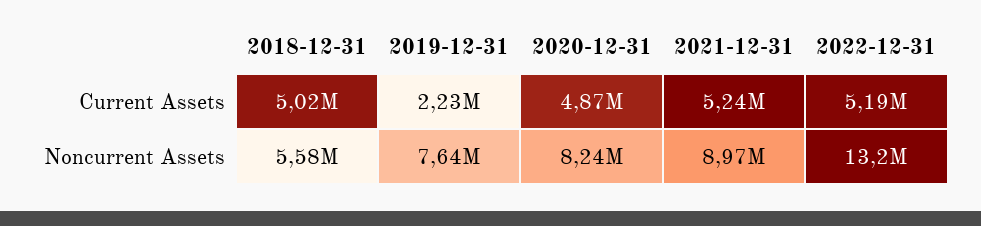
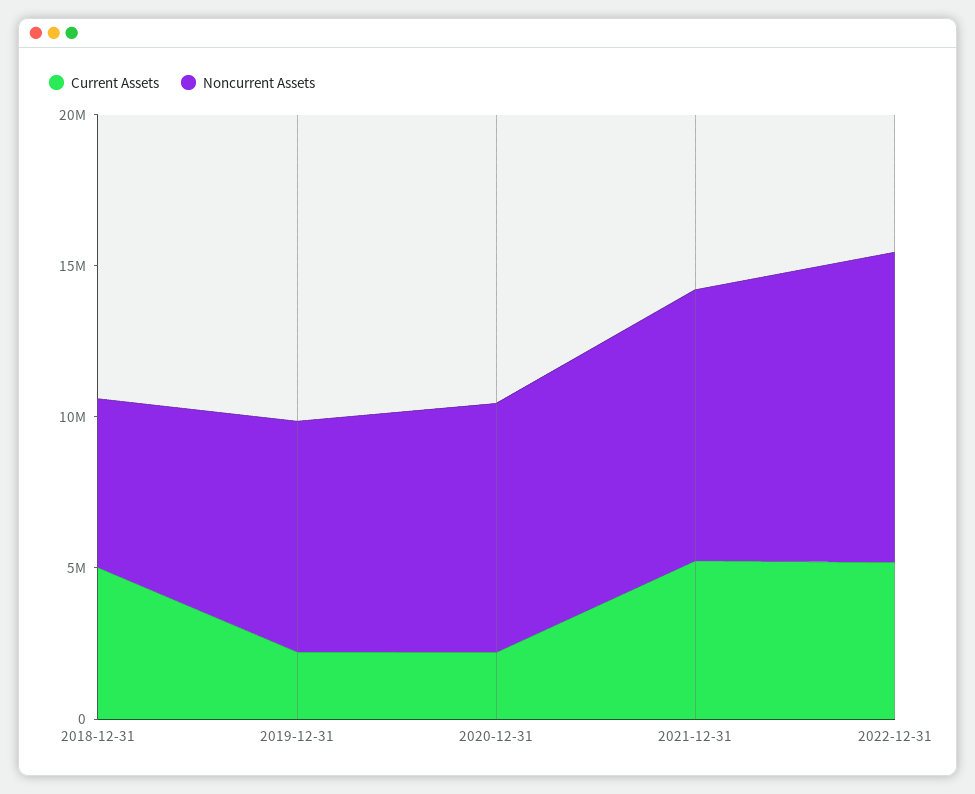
  {
    "Current Assets": {
      "2018-12-31": 5020000,
      "2019-12-31": 2230000,
-     "2020-12-31": 4870000,
+     "2020-12-31": 2000000,
      "2021-12-31": 5240000,
      "2022-12-31": 5190000
    },
    "Noncurrent Assets": {
      "2018-12-31": 5580000,
      "2019-12-31": 7640000,
      "2020-12-31": 8240000,
      "2021-12-31": 8970000,
-     "2022-12-31": 13200000
+     "2022-12-31": 10000000
    }
  }

